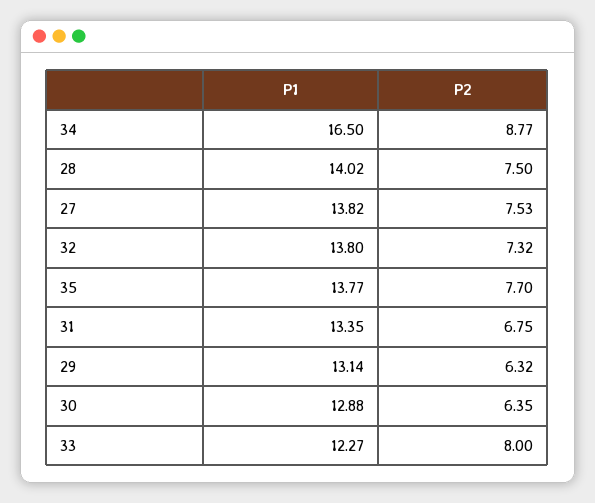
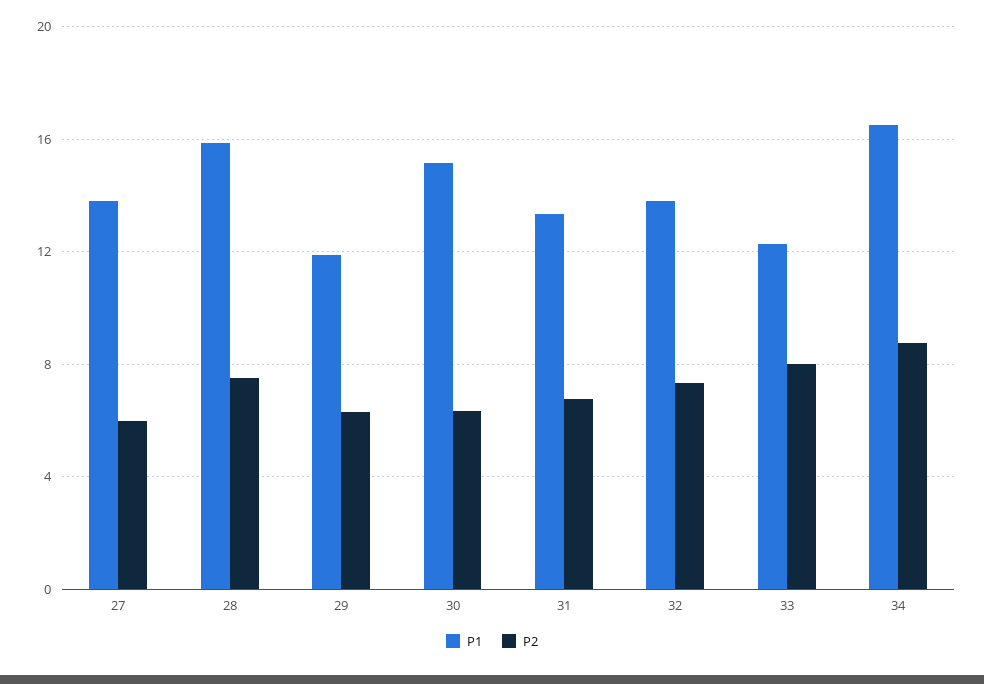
  {
    "P1": {
      "34": 16.5,
-     "28": 14.02,
+     "28": 16,
      "27": 13.82,
      "32": 13.8,
-     "35": 13.77,
      "31": 13.35,
-     "29": 13.14,
+     "29": 12,
-     "30": 12.88,
+     "30": 15,
      "33": 12.27
    },
    "P2": {
      "34": 8.77,
      "28": 7.5,
-     "27": 7.53,
+     "27": 6,
      "32": 7.32,
-     "35": 7.7,
      "31": 6.75,
      "29": 6.32,
      "30": 6.35,
      "33": 8
    }
  }

